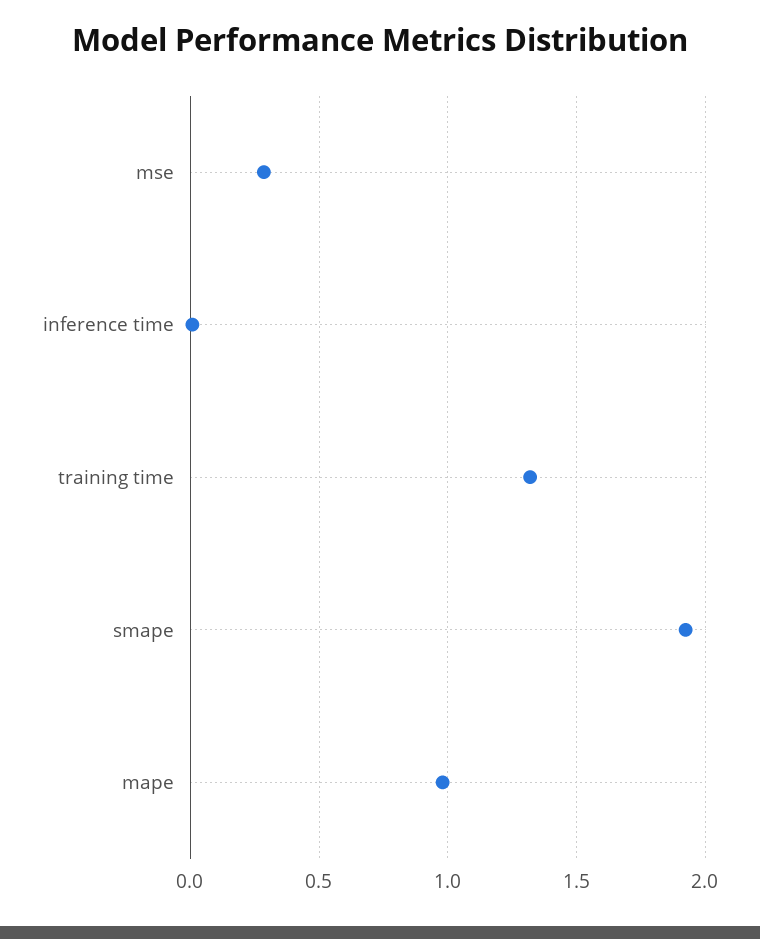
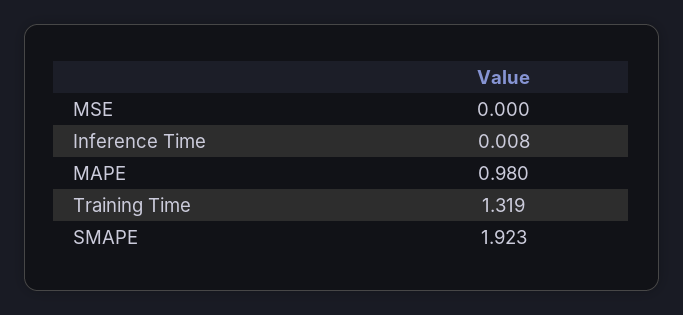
  {
-   "mse": 0.3,
+   "mse": 0,
    "inference time": 0.008,
    "training time": 1.319,
    "smape": 1.923,
    "mape": 0.98
  }

